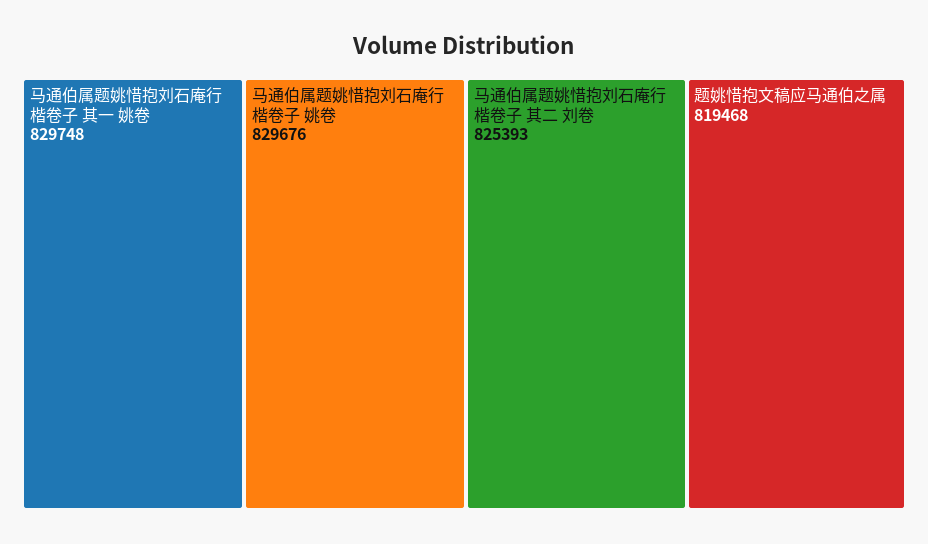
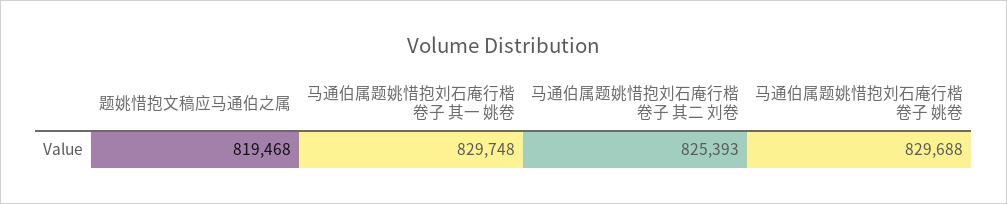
  {
    "马通伯属题姚惜抱刘石庵行楷卷子 其一 姚卷": 829748,
-   "马通伯属题姚惜抱刘石庵行楷卷子 姚卷": 829676,
+   "马通伯属题姚惜抱刘石庵行楷卷子 姚卷": 829688,
    "马通伯属题姚惜抱刘石庵行楷卷子 其二 刘卷": 825393,
    "题姚惜抱文稿应马通伯之属": 819468
  }

